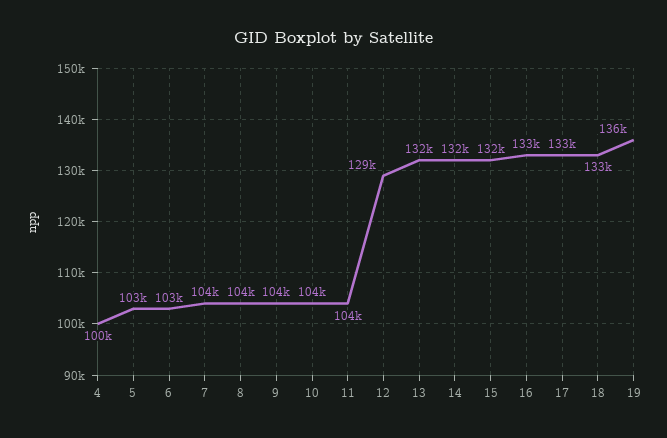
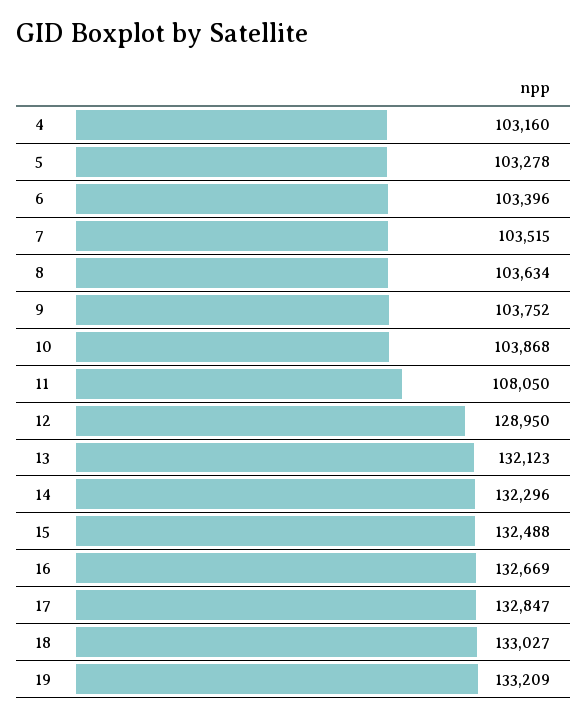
  {
-   "4": 100000,
+   "4": 103160,
    "5": 103278,
    "6": 103396,
    "7": 103515,
    "8": 103634,
    "9": 103752,
    "10": 103868,
-   "11": 104000,
+   "11": 108050,
    "12": 128950,
    "13": 132123,
    "14": 132296,
    "15": 132488,
    "16": 132669,
    "17": 132847,
    "18": 133027,
-   "19": 136000
+   "19": 133209
  }

